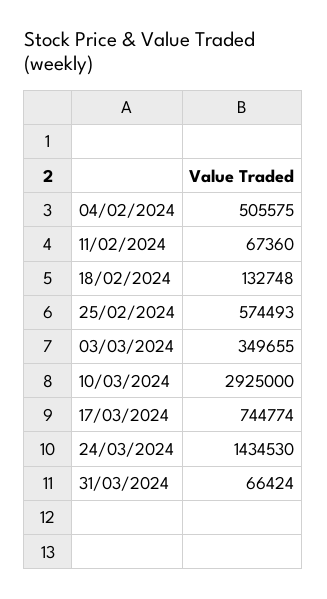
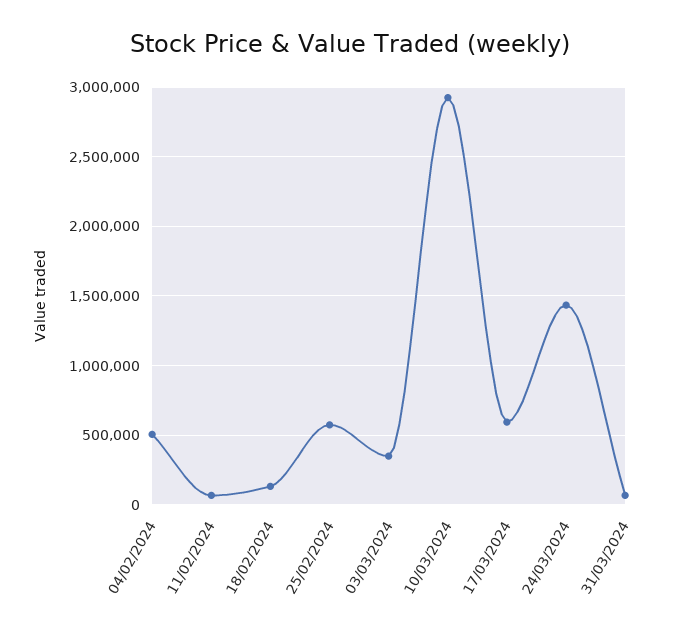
  {
    "04/02/2024": 505575,
    "11/02/2024": 67360,
    "18/02/2024": 132748,
    "25/02/2024": 574493,
    "03/03/2024": 349655,
    "10/03/2024": 2925000,
-   "17/03/2024": 744774,
+   "17/03/2024": 600000,
    "24/03/2024": 1434530,
    "31/03/2024": 66424
  }

